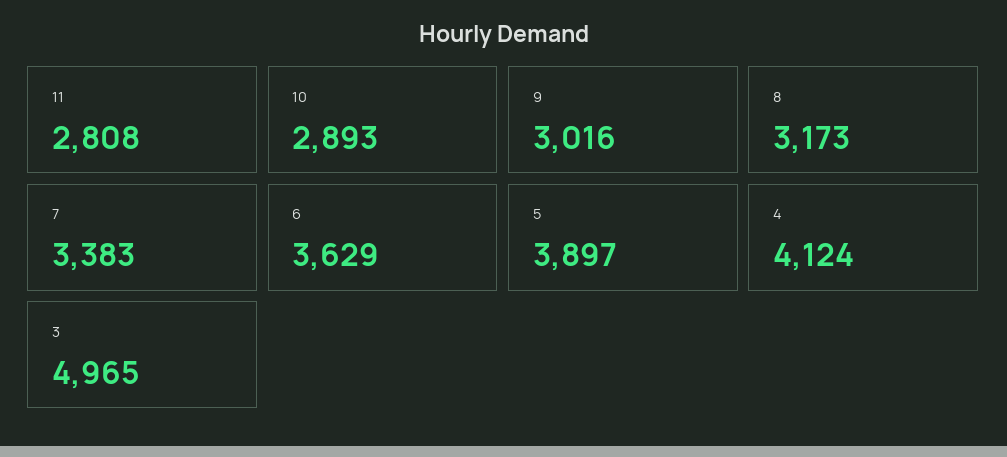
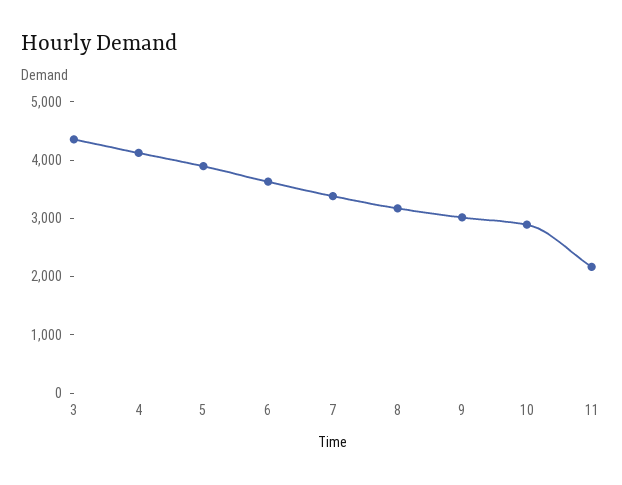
  {
-   "11": 2808,
+   "11": 2200,
    "10": 2893,
    "9": 3016,
    "8": 3173,
    "7": 3383,
    "6": 3629,
    "5": 3897,
    "4": 4124,
-   "3": 4965
+   "3": 4400
  }

